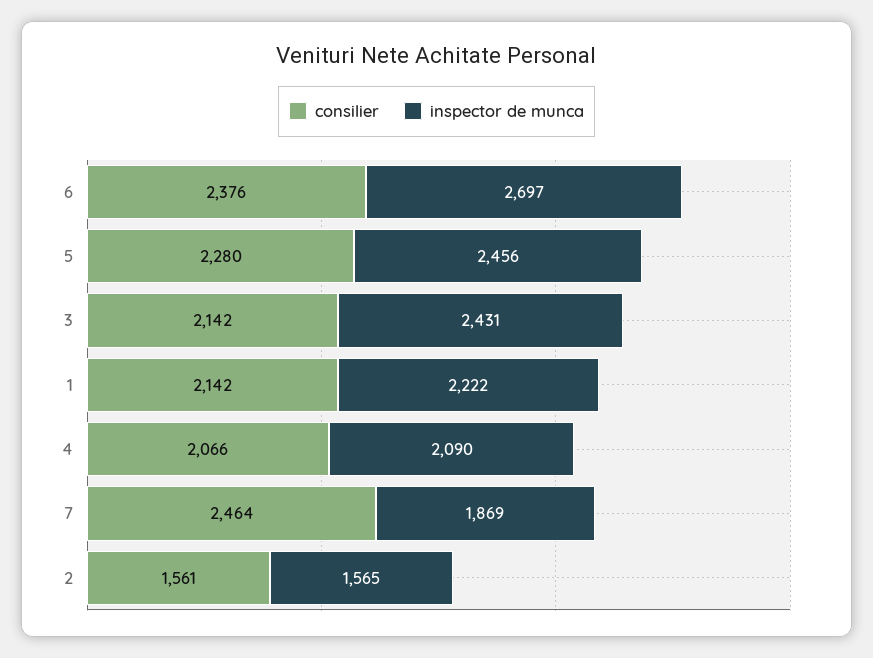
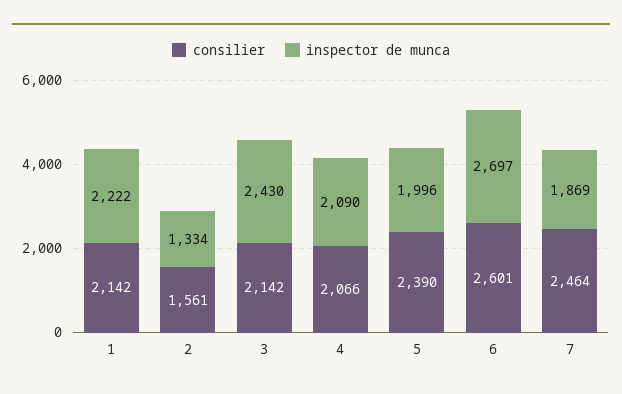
  {
    "consilier": {
-     "6": 2376,
+     "6": 2601,
-     "5": 2280,
+     "5": 2390,
      "3": 2142,
      "1": 2142,
      "4": 2066,
      "7": 2464,
      "2": 1561
    },
    "inspector de munca": {
      "6": 2697,
-     "5": 2456,
+     "5": 1996,
-     "3": 2431,
+     "3": 2430,
      "1": 2222,
      "4": 2090,
      "7": 1869,
-     "2": 1565
+     "2": 1334
    }
  }

